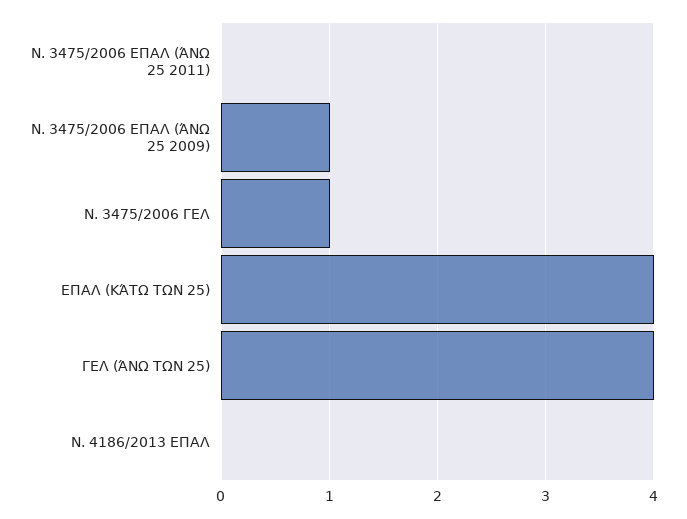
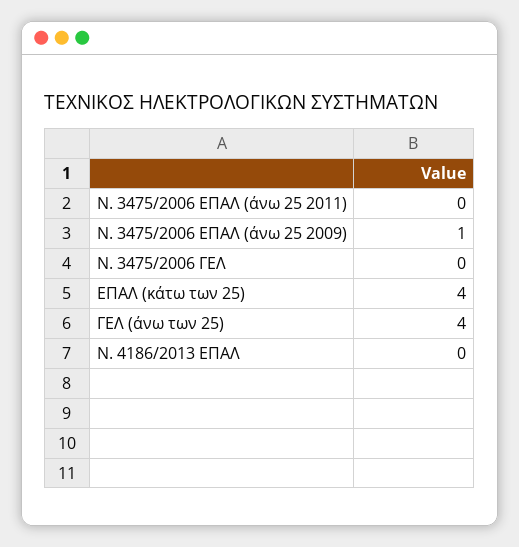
  {
    "Ν. 3475/2006 ΕΠΑΛ (ΆΝΩ 25 2011)": 0,
    "Ν. 3475/2006 ΕΠΑΛ (ΆΝΩ 25 2009)": 1,
-   "Ν. 3475/2006 ΓΕΛ": 1,
+   "Ν. 3475/2006 ΓΕΛ": 0,
    "ΕΠΑΛ (ΚΆΤΩ ΤΩΝ 25)": 4,
    "ΓΕΛ (ΆΝΩ ΤΩΝ 25)": 4,
    "Ν. 4186/2013 ΕΠΑΛ": 0
  }

